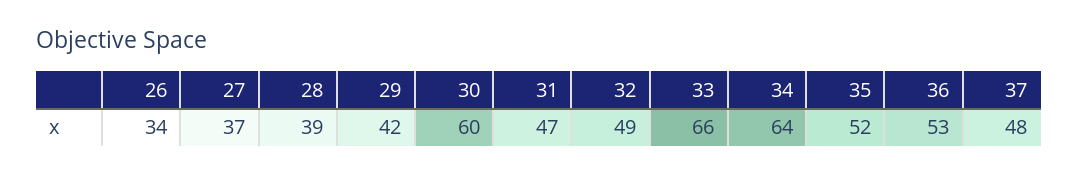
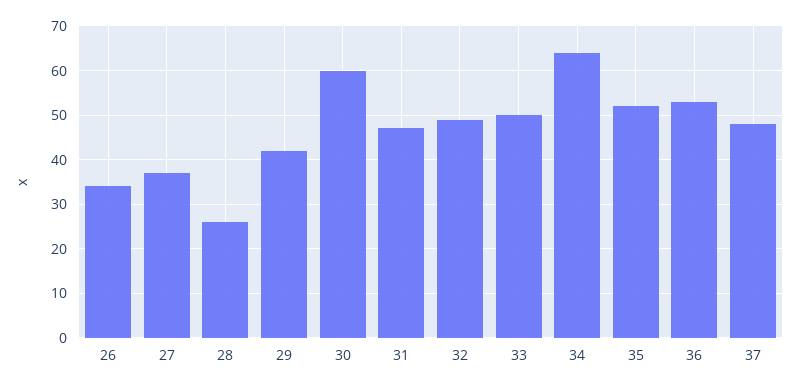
  {
    "26": 34,
    "27": 37,
-   "28": 39,
+   "28": 25,
    "29": 42,
    "30": 60,
    "31": 47,
    "32": 49,
-   "33": 66,
+   "33": 50,
    "34": 64,
    "35": 52,
    "36": 53,
    "37": 48
  }

